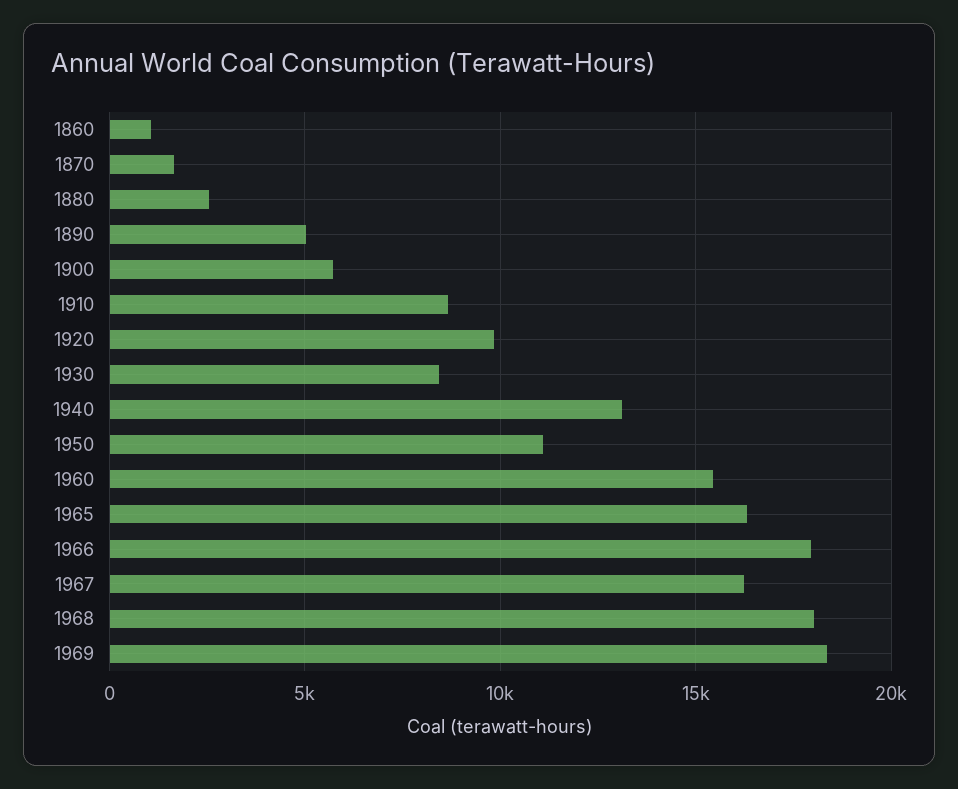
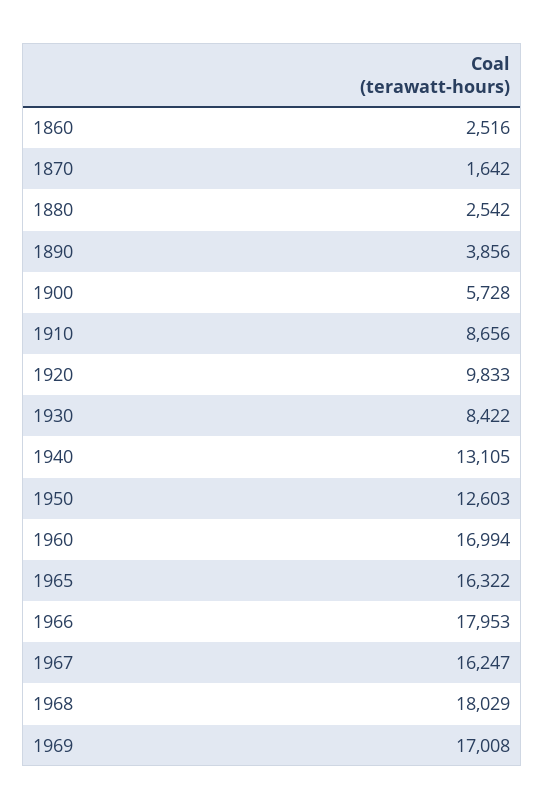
  {
-   "1860": 1000,
+   "1860": 2516,
    "1870": 1642,
    "1880": 2542,
-   "1890": 5000,
+   "1890": 3856,
    "1900": 5728,
    "1910": 8656,
    "1920": 9833,
    "1930": 8422,
    "1940": 13105,
-   "1950": 11000,
+   "1950": 12603,
-   "1960": 15500,
+   "1960": 16994,
    "1965": 16322,
    "1966": 17953,
    "1967": 16247,
    "1968": 18029,
-   "1969": 18500
+   "1969": 17008
  }

